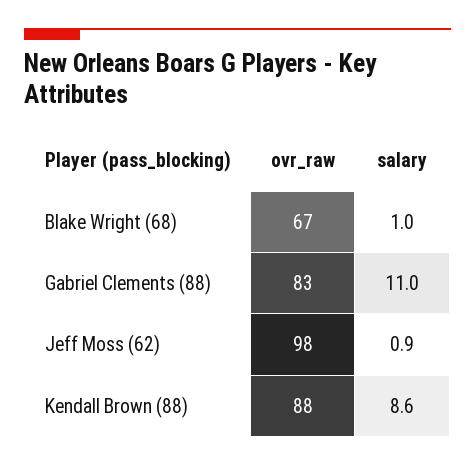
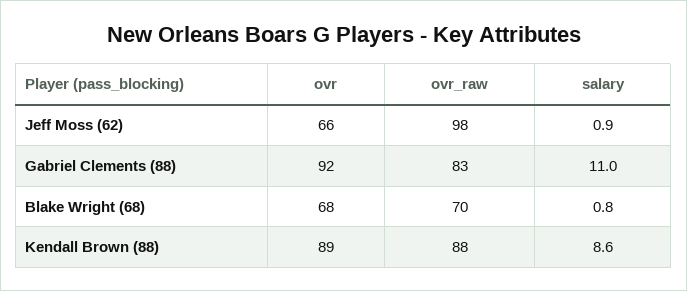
  {
    "ovr_raw": {
-     "Blake Wright (68)": 67,
+     "Blake Wright (68)": 70,
      "Gabriel Clements (88)": 83,
      "Jeff Moss (62)": 98,
      "Kendall Brown (88)": 88
    },
    "salary": {
-     "Blake Wright (68)": 1,
+     "Blake Wright (68)": 0.8,
      "Gabriel Clements (88)": 11,
      "Jeff Moss (62)": 0.9,
      "Kendall Brown (88)": 8.6
-   }
+   },
+   "ovr": {
+     "Jeff Moss (62)": 66,
+     "Gabriel Clements (88)": 92,
+     "Blake Wright (68)": 68,
+     "Kendall Brown (88)": 89
+   }
  }

